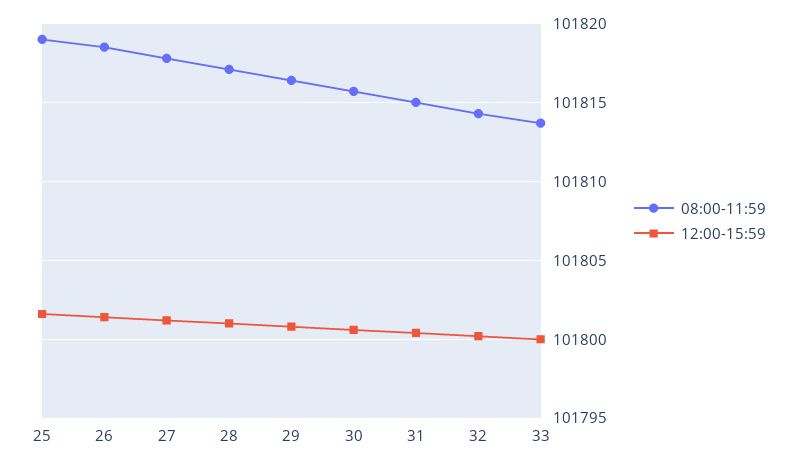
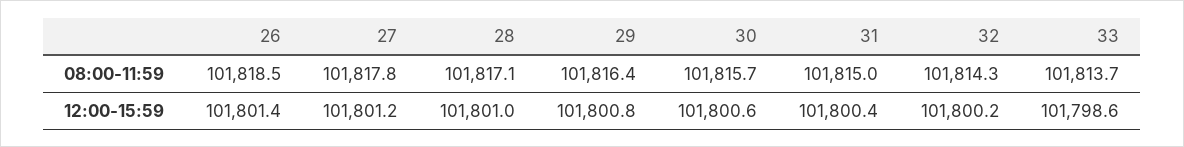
  {
    "08:00-11:59": {
-     "25": 101819,
      "26": 101818.5,
      "27": 101817.8,
      "28": 101817.1,
      "29": 101816.4,
      "30": 101815.7,
      "31": 101815,
      "32": 101814.3,
      "33": 101813.7
    },
    "12:00-15:59": {
-     "25": 101801.5,
      "26": 101801.4,
      "27": 101801.2,
      "28": 101801,
      "29": 101800.8,
      "30": 101800.6,
      "31": 101800.4,
      "32": 101800.2,
-     "33": 101800
+     "33": 101798.6
    }
  }

